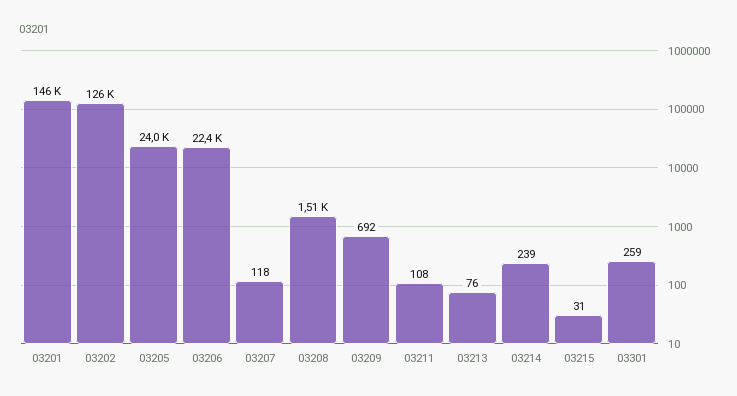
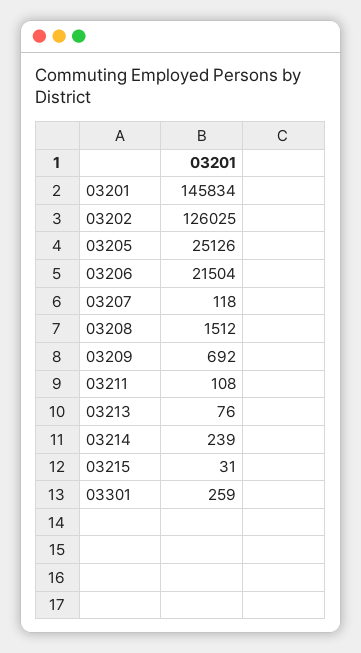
  {
    "03201": 145834,
    "03202": 126025,
-   "03205": 24000,
+   "03205": 25126,
-   "03206": 22400,
+   "03206": 21504,
    "03207": 118,
    "03208": 1512,
    "03209": 692,
    "03211": 108,
    "03213": 76,
    "03214": 239,
    "03215": 31,
    "03301": 259
  }

